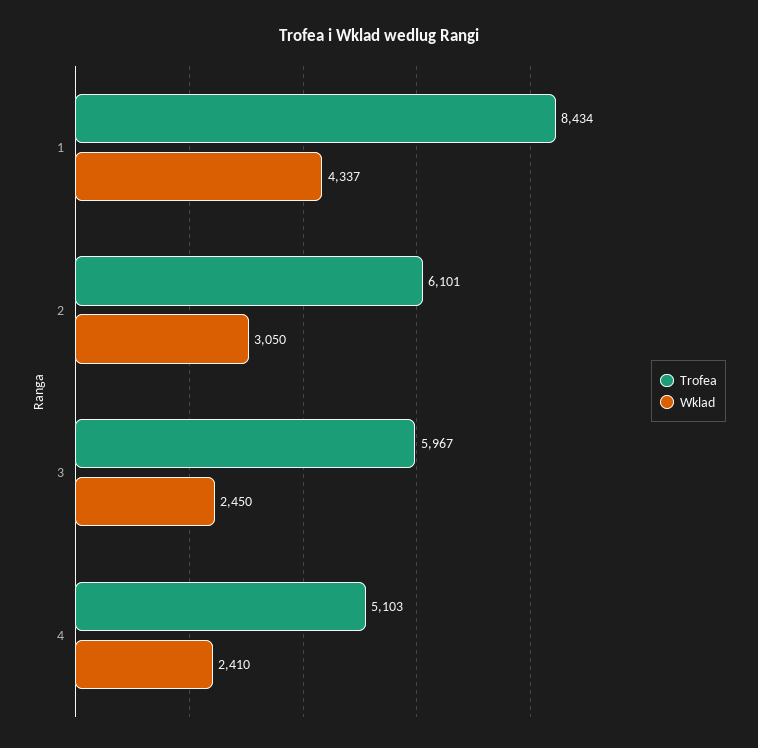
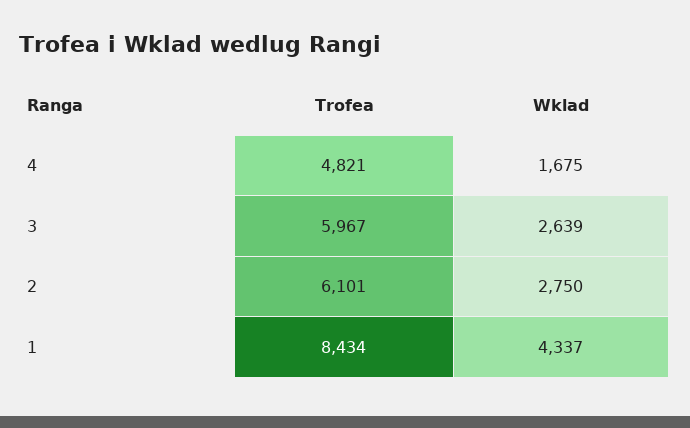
  {
    "Trofea": {
      "1": 8434,
      "2": 6101,
      "3": 5967,
-     "4": 5103
+     "4": 4821
    },
    "Wklad": {
      "1": 4337,
-     "2": 3050,
+     "2": 2750,
-     "3": 2450,
+     "3": 2639,
-     "4": 2410
+     "4": 1675
    }
  }

